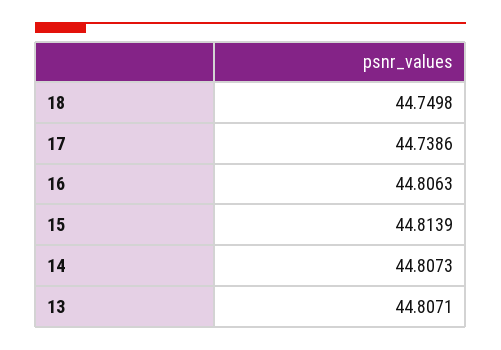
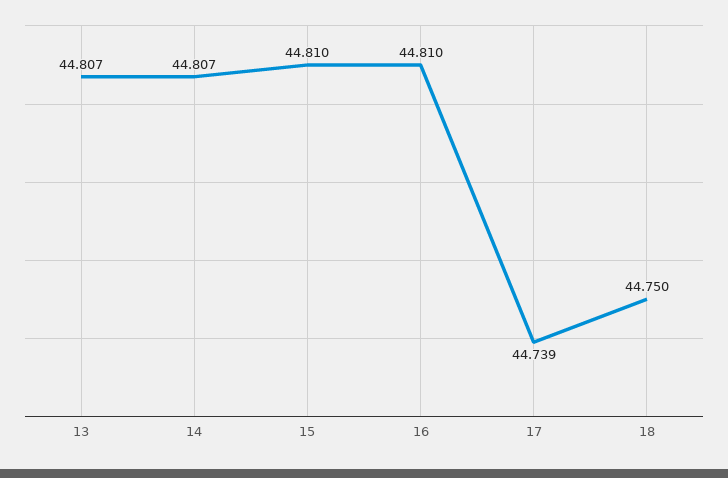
  {
    "18": 44.7498,
    "17": 44.7386,
-   "16": 44.8063,
+   "16": 44.81,
-   "15": 44.8139,
+   "15": 44.81,
    "14": 44.8073,
    "13": 44.8071
  }

